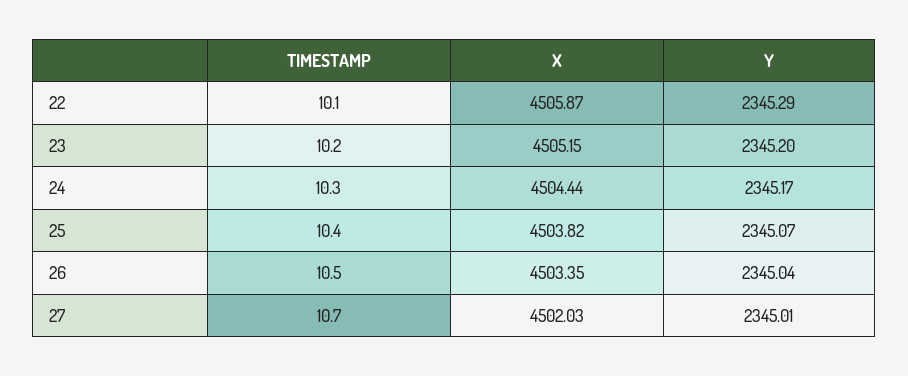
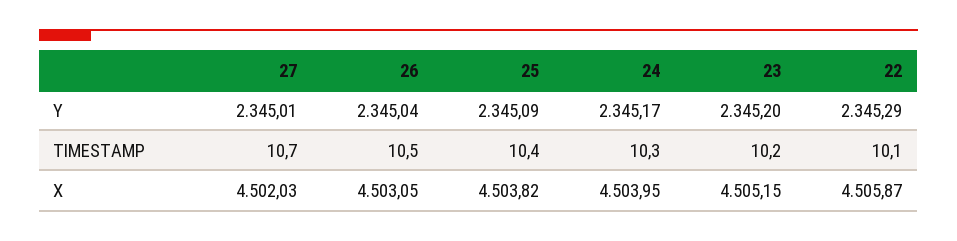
  {
    "TIMESTAMP": {
      "22": 10.1,
      "23": 10.2,
      "24": 10.3,
      "25": 10.4,
      "26": 10.5,
      "27": 10.7
    },
    "X": {
      "22": 4505.87,
      "23": 4505.15,
-     "24": 4504.44,
+     "24": 4503.95,
      "25": 4503.82,
-     "26": 4503.35,
+     "26": 4503.05,
      "27": 4502.03
    },
    "Y": {
      "22": 2345.29,
      "23": 2345.2,
      "24": 2345.17,
-     "25": 2345.07,
+     "25": 2345.09,
      "26": 2345.04,
      "27": 2345.01
    }
  }

